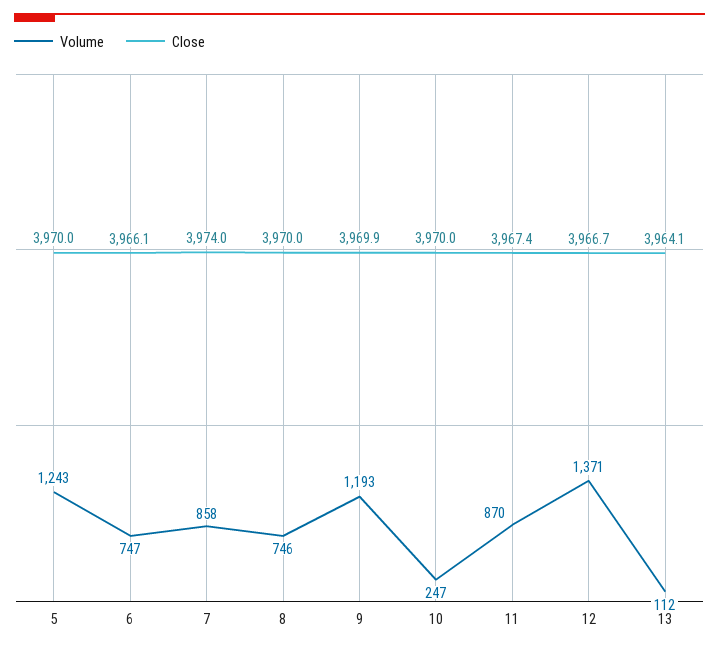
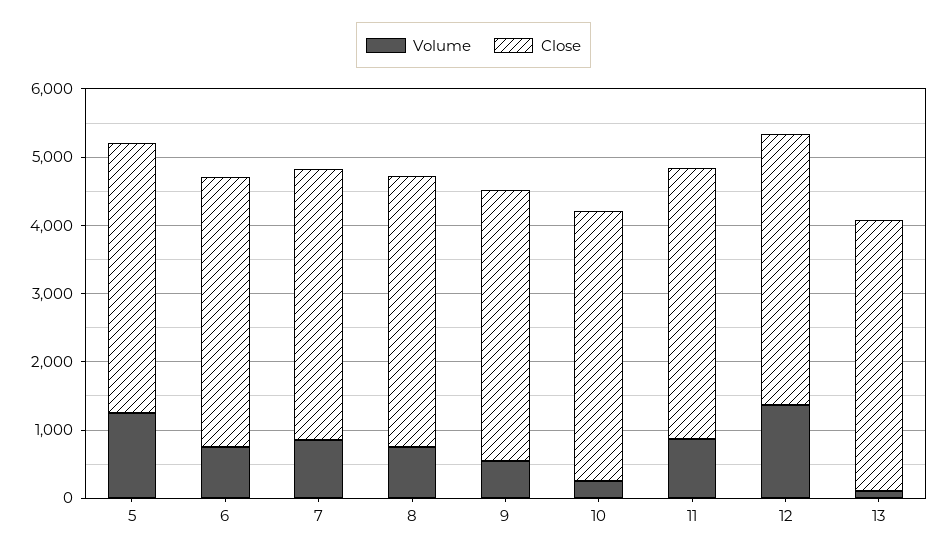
  {
    "Volume": {
      "5": 1243,
      "6": 747,
      "7": 858,
      "8": 746,
-     "9": 1193,
+     "9": 600,
      "10": 247,
      "11": 870,
      "12": 1371,
      "13": 112
    },
    "Close": {
      "5": 3970,
      "6": 3966.1,
      "7": 3974,
      "8": 3970,
      "9": 3969.9,
      "10": 3970,
      "11": 3967.4,
      "12": 3966.7,
      "13": 3964.1
    }
  }

